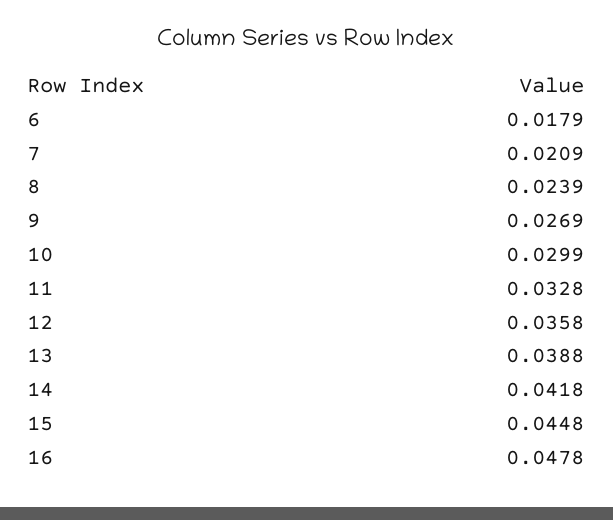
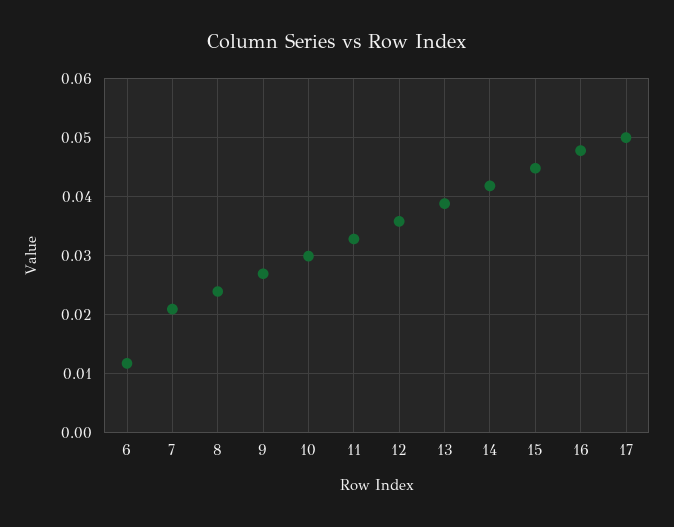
  {
-   "6": 0.0179,
+   "6": 0.012,
    "7": 0.0209,
    "8": 0.0239,
    "9": 0.0269,
    "10": 0.0299,
    "11": 0.0328,
    "12": 0.0358,
    "13": 0.0388,
    "14": 0.0418,
    "15": 0.0448,
-   "16": 0.0478
+   "16": 0.0478,
+   "17": 0.05
  }

